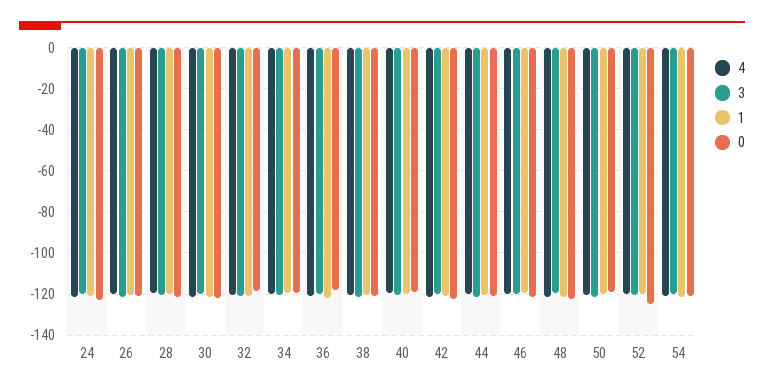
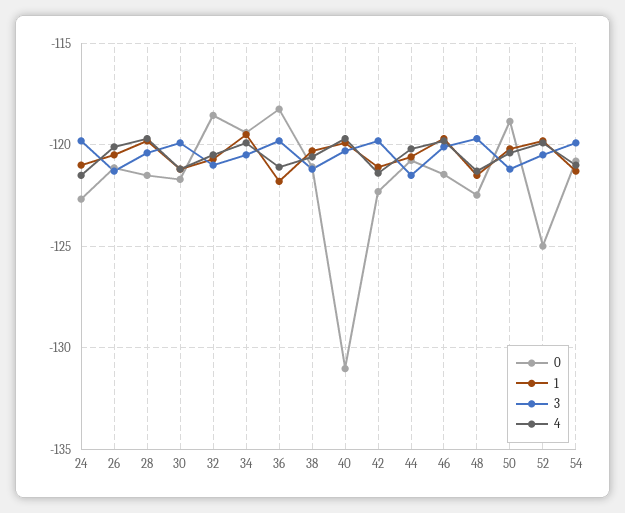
  {
    "4": {
      "24": -121.5,
      "26": -120,
      "28": -119.5,
      "30": -121,
      "32": -120.5,
      "34": -120,
      "36": -121,
      "38": -120.5,
      "40": -119.5,
      "42": -121.5,
      "44": -120,
      "46": -120,
      "48": -121.5,
      "50": -120.5,
      "52": -120,
      "54": -121
    },
    "3": {
      "24": -120,
      "26": -121.5,
      "28": -120.5,
      "30": -120,
      "32": -121,
      "34": -120.5,
      "36": -120,
      "38": -121,
      "40": -120.5,
      "42": -120,
      "44": -121.5,
      "46": -120,
      "48": -119.5,
      "50": -121,
      "52": -120.5,
      "54": -120
    },
    "1": {
      "24": -121,
      "26": -120.5,
      "28": -120,
      "30": -121,
      "32": -120.5,
      "34": -119.5,
      "36": -122,
      "38": -120.5,
      "40": -120,
      "42": -121,
      "44": -120.5,
      "46": -119.5,
      "48": -121.5,
      "50": -120,
      "52": -120,
      "54": -121.5
    },
    "0": {
      "24": -122.5,
      "26": -121,
      "28": -121.5,
      "30": -121.5,
      "32": -118.5,
      "34": -119.5,
      "36": -118,
      "38": -121,
-     "40": -120,
+     "40": -131,
      "42": -122.5,
      "44": -121,
      "46": -121.5,
      "48": -122.5,
      "50": -119,
      "52": -125,
      "54": -121
    }
  }

